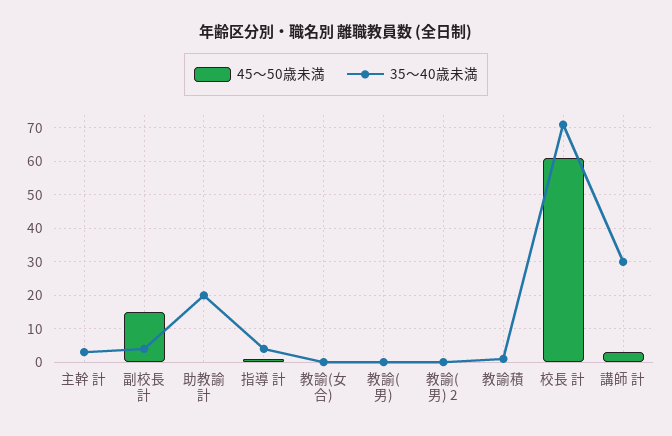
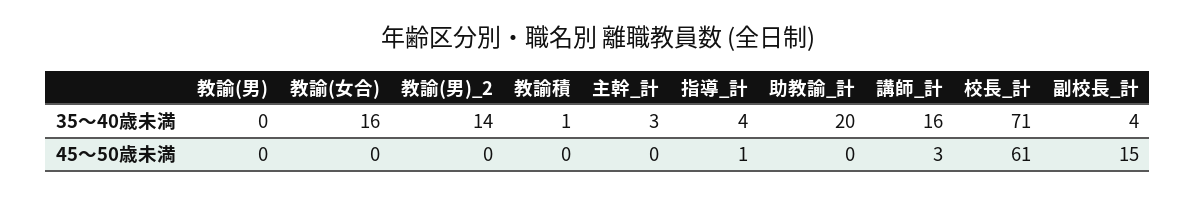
  {
    "45〜50歳未満": {
      "主幹 計": 0,
      "副校長 計": 15,
      "助教諭 計": 0,
      "指導 計": 1,
      "教諭(女合)": 0,
      "教諭(男)": 0,
      "教諭(男) 2": 0,
      "教諭積": 0,
      "校長 計": 61,
      "講師 計": 3
    },
    "35〜40歳未満": {
      "主幹 計": 3,
      "副校長 計": 4,
      "助教諭 計": 20,
      "指導 計": 4,
-     "教諭(女合)": 0,
+     "教諭(女合)": 16,
      "教諭(男)": 0,
-     "教諭(男) 2": 0,
+     "教諭(男) 2": 14,
      "教諭積": 1,
      "校長 計": 71,
-     "講師 計": 30
+     "講師 計": 16
    }
  }

